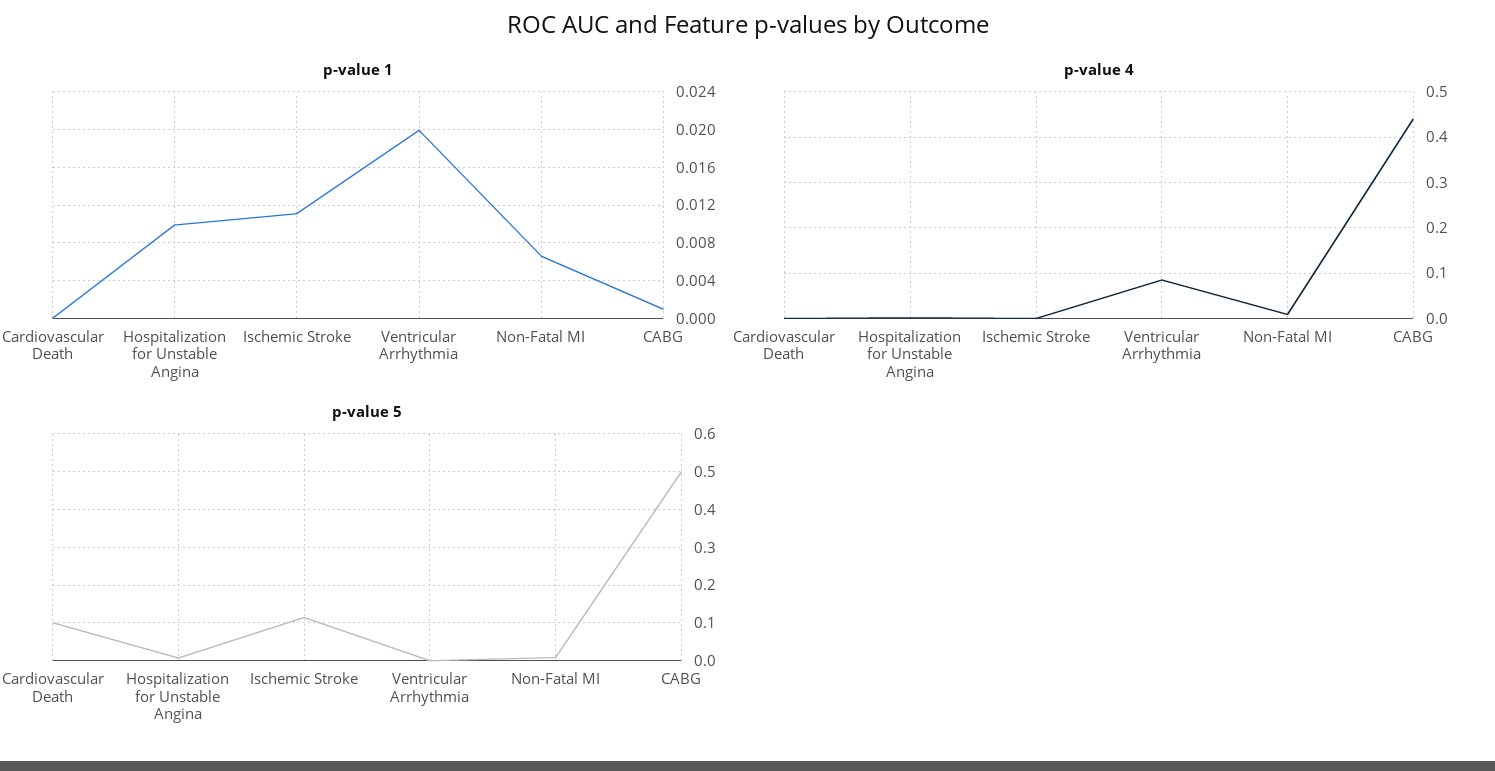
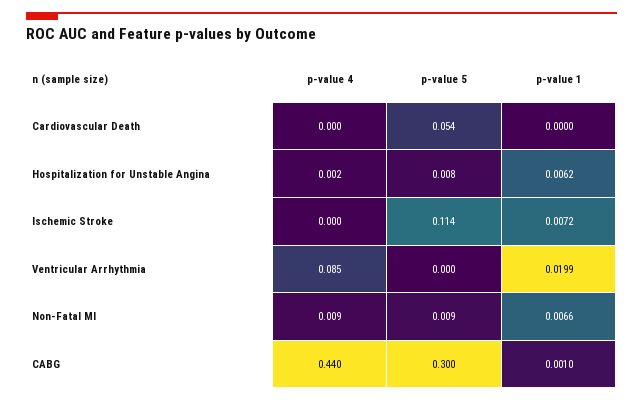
  {
    "p-value 1": {
      "Cardiovascular Death": 0,
-     "Hospitalization for Unstable Angina": 0.01,
+     "Hospitalization for Unstable Angina": 0.0062,
-     "Ischemic Stroke": 0.011,
+     "Ischemic Stroke": 0.0072,
      "Ventricular Arrhythmia": 0.0199,
      "Non-Fatal MI": 0.0066,
      "CABG": 0.001
    },
    "p-value 4": {
      "Cardiovascular Death": 0,
      "Hospitalization for Unstable Angina": 0.002,
      "Ischemic Stroke": 0,
      "Ventricular Arrhythmia": 0.085,
      "Non-Fatal MI": 0.009,
      "CABG": 0.44
    },
    "p-value 5": {
-     "Cardiovascular Death": 0.1,
+     "Cardiovascular Death": 0.054,
      "Hospitalization for Unstable Angina": 0.008,
      "Ischemic Stroke": 0.114,
      "Ventricular Arrhythmia": 0,
      "Non-Fatal MI": 0.009,
-     "CABG": 0.5
+     "CABG": 0.3
    }
  }

